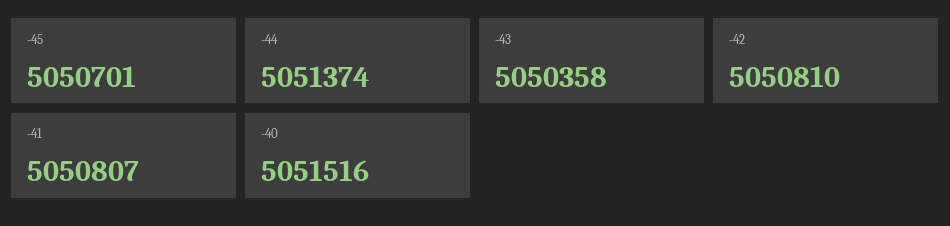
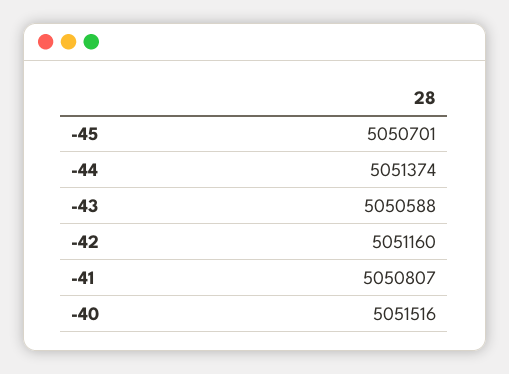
  {
    "-45": 5050701,
    "-44": 5051374,
-   "-43": 5050358,
+   "-43": 5050588,
-   "-42": 5050810,
+   "-42": 5051160,
    "-41": 5050807,
    "-40": 5051516
  }

